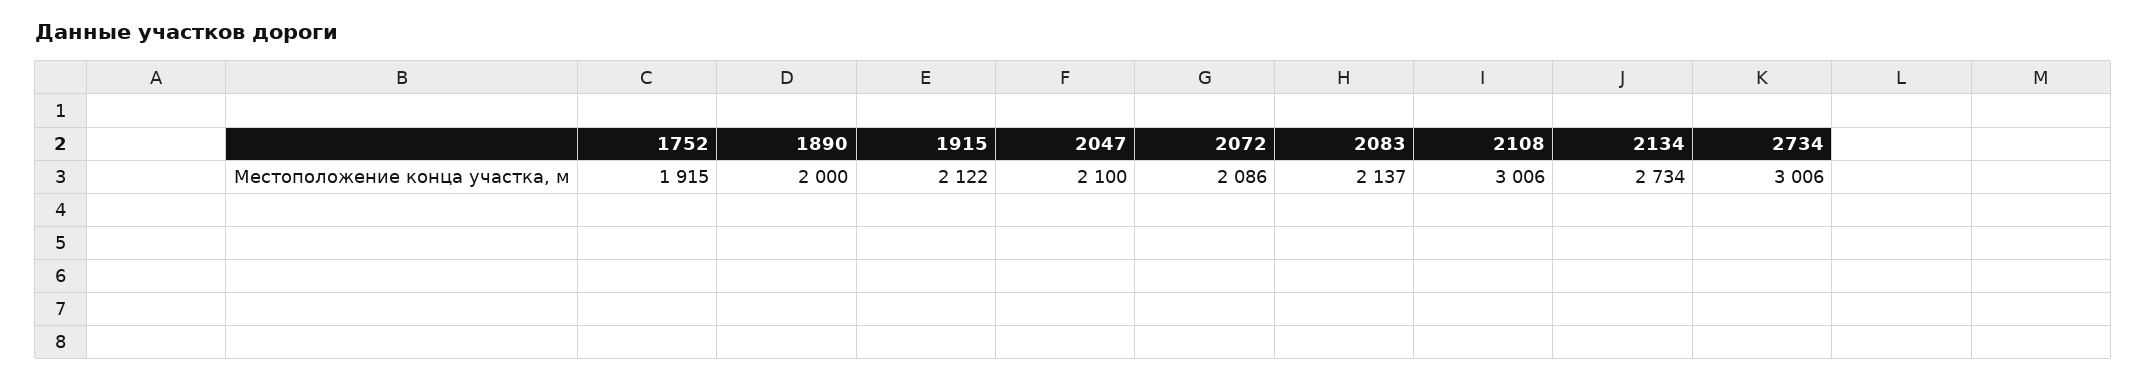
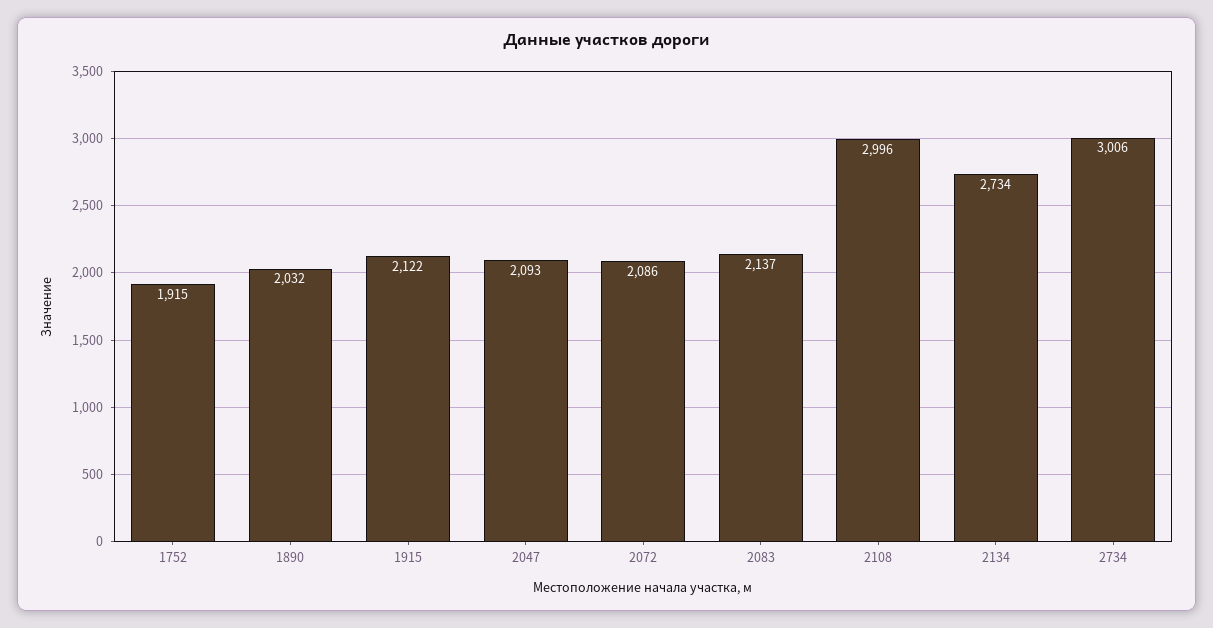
  {
    "1752": 1915,
-   "1890": 2000,
+   "1890": 2032,
    "1915": 2122,
-   "2047": 2100,
+   "2047": 2093,
    "2072": 2086,
    "2083": 2137,
-   "2108": 3006,
+   "2108": 2996,
    "2134": 2734,
    "2734": 3006
  }

